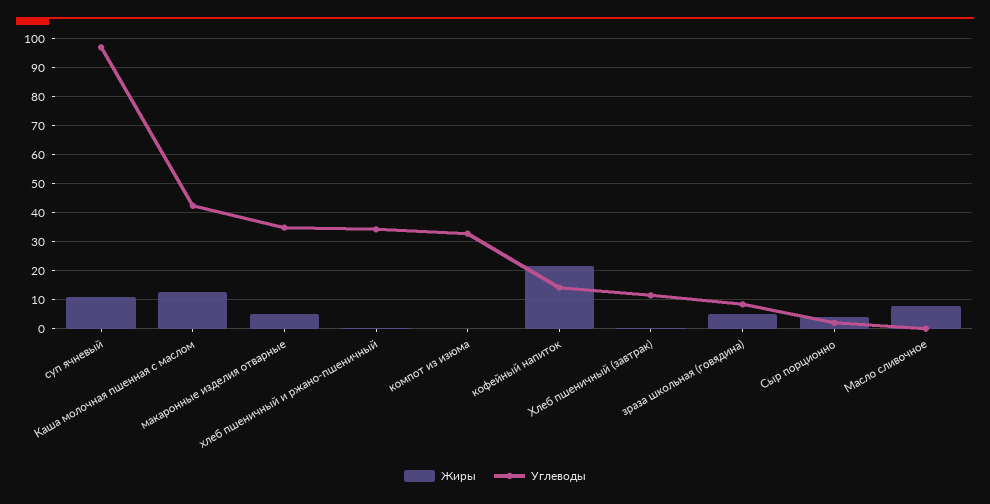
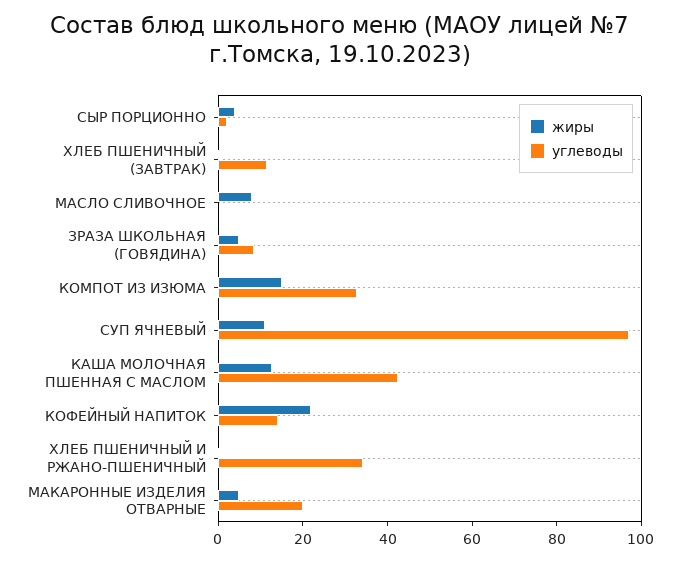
  {
    "Жиры": {
      "суп ячневый": 10,
      "Каша молочная пшенная с маслом": 12.5,
      "макаронные изделия отварные": 5,
      "хлеб пшеничный и ржано-пшеничный": 0,
-     "компот из изюма": 0,
+     "компот из изюма": 15,
      "кофейный напиток": 22.5,
      "Хлеб пшеничный (завтрак)": 0,
      "зраза школьная (говядина)": 5,
      "Сыр порционно": 5,
      "Масло сливочное": 7.5
    },
    "Углеводы": {
      "суп ячневый": 97.5,
      "Каша молочная пшенная с маслом": 42.5,
-     "макаронные изделия отварные": 35,
+     "макаронные изделия отварные": 20,
      "хлеб пшеничный и ржано-пшеничный": 35,
      "компот из изюма": 32.5,
      "кофейный напиток": 15,
      "Хлеб пшеничный (завтрак)": 12.5,
      "зраза школьная (говядина)": 7.5,
      "Сыр порционно": 2.5,
      "Масло сливочное": 0
    }
  }

